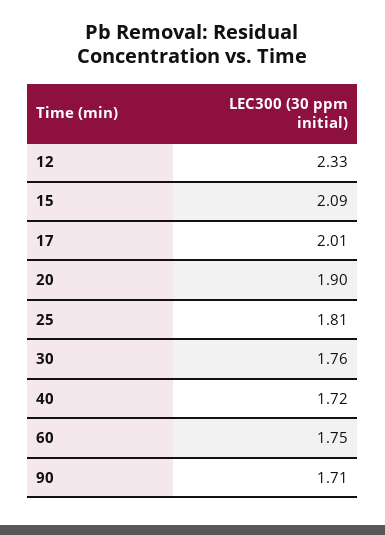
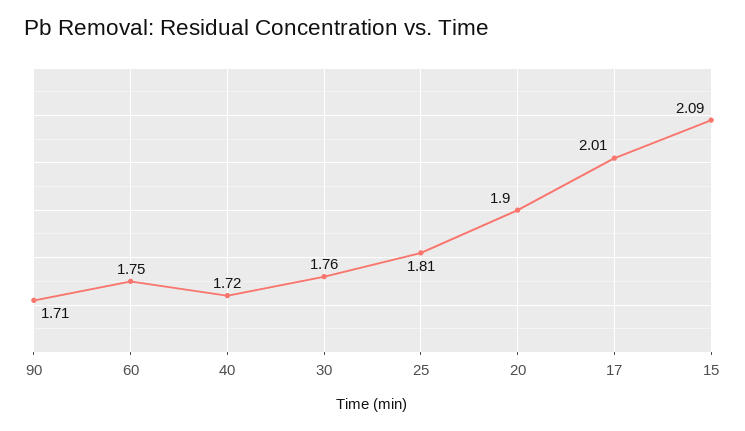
  {
-   "12": 2.33,
    "15": 2.09,
    "17": 2.01,
    "20": 1.9,
    "25": 1.81,
    "30": 1.76,
    "40": 1.72,
    "60": 1.75,
    "90": 1.71
  }

